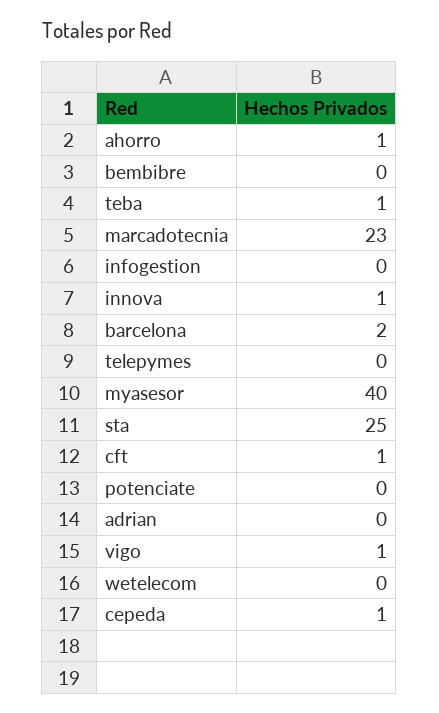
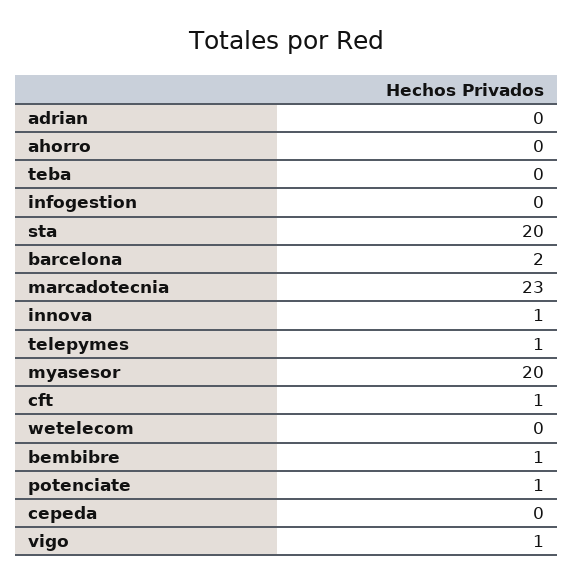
  {
-   "ahorro": 1,
+   "ahorro": 0,
-   "bembibre": 0,
+   "bembibre": 1,
-   "teba": 1,
+   "teba": 0,
    "marcadotecnia": 23,
    "infogestion": 0,
    "innova": 1,
    "barcelona": 2,
-   "telepymes": 0,
+   "telepymes": 1,
-   "myasesor": 40,
+   "myasesor": 20,
-   "sta": 25,
+   "sta": 20,
    "cft": 1,
-   "potenciate": 0,
+   "potenciate": 1,
    "adrian": 0,
    "vigo": 1,
    "wetelecom": 0,
-   "cepeda": 1
+   "cepeda": 0
  }

